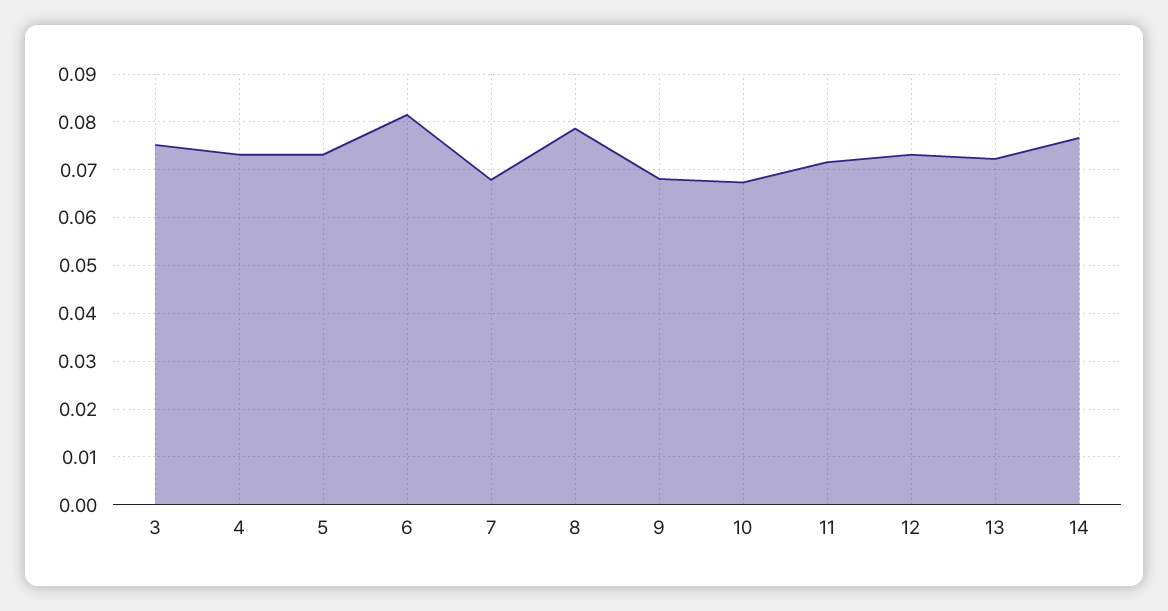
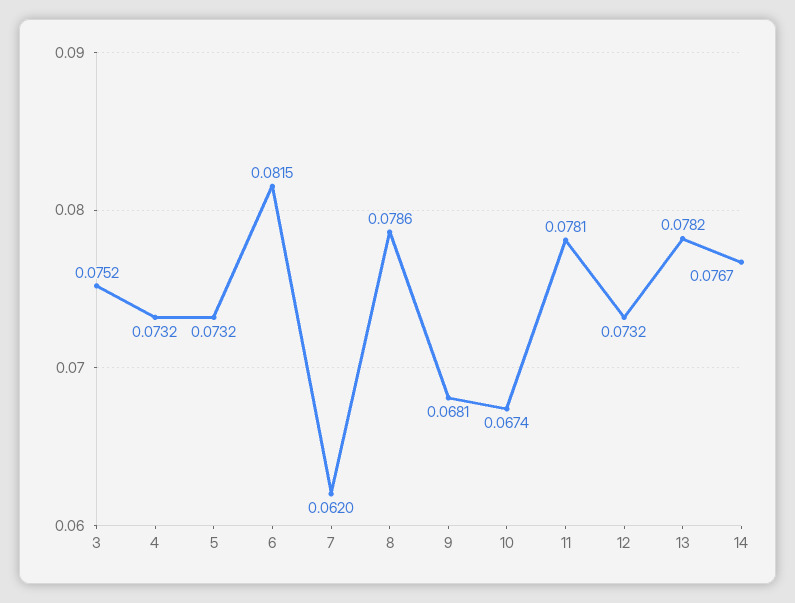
  {
    "3": 0.0752,
    "4": 0.0732,
    "5": 0.0732,
    "6": 0.0815,
-   "7": 0.068,
+   "7": 0.062,
    "8": 0.0786,
    "9": 0.0681,
    "10": 0.0674,
-   "11": 0.072,
+   "11": 0.0781,
    "12": 0.0732,
-   "13": 0.072,
+   "13": 0.0782,
    "14": 0.0767
  }

